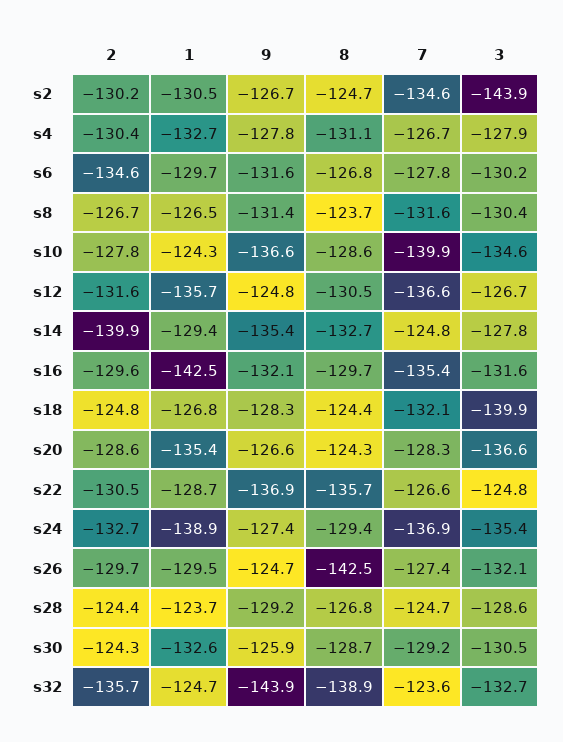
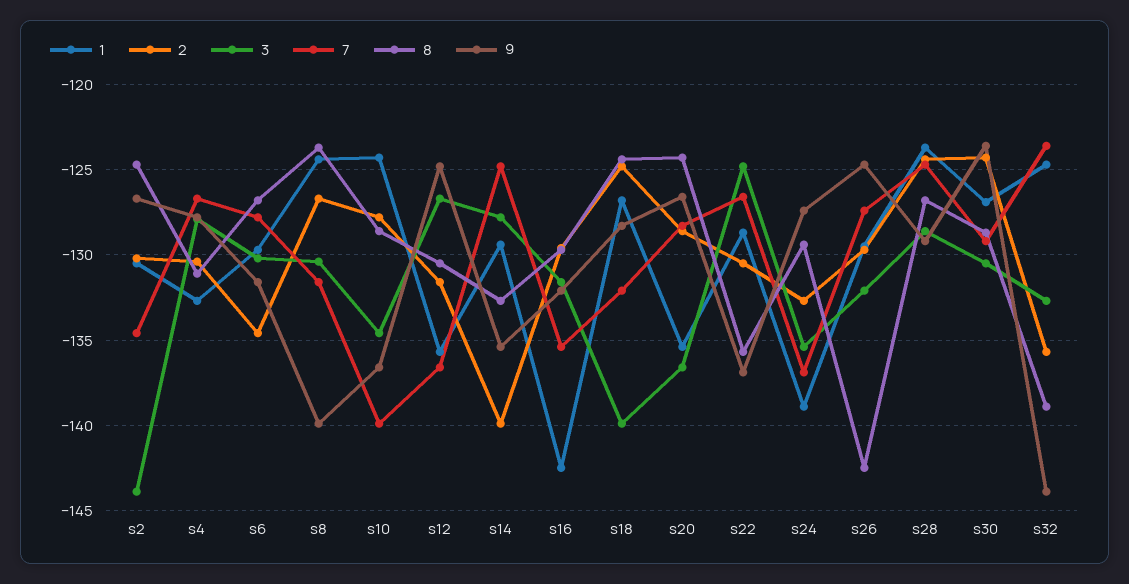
  {
    "2": {
      "s2": -130.2,
      "s4": -130.4,
      "s6": -134.6,
      "s8": -126.7,
      "s10": -127.8,
      "s12": -131.6,
      "s14": -139.9,
      "s16": -129.6,
      "s18": -124.8,
      "s20": -128.6,
      "s22": -130.5,
      "s24": -132.7,
      "s26": -129.7,
      "s28": -124.4,
      "s30": -124.3,
      "s32": -135.7
    },
    "1": {
      "s2": -130.5,
      "s4": -132.7,
      "s6": -129.7,
-     "s8": -126.5,
+     "s8": -124.5,
      "s10": -124.3,
      "s12": -135.7,
      "s14": -129.4,
      "s16": -142.5,
      "s18": -126.8,
      "s20": -135.4,
      "s22": -128.7,
      "s24": -138.9,
      "s26": -129.5,
      "s28": -123.7,
-     "s30": -132.6,
+     "s30": -127,
      "s32": -124.7
    },
    "9": {
      "s2": -126.7,
      "s4": -127.8,
      "s6": -131.6,
-     "s8": -131.4,
+     "s8": -140,
      "s10": -136.6,
      "s12": -124.8,
      "s14": -135.4,
      "s16": -132.1,
      "s18": -128.3,
      "s20": -126.6,
      "s22": -136.9,
      "s24": -127.4,
      "s26": -124.7,
      "s28": -129.2,
-     "s30": -125.9,
+     "s30": -123.5,
      "s32": -143.9
    },
    "8": {
      "s2": -124.7,
      "s4": -131.1,
      "s6": -126.8,
      "s8": -123.7,
      "s10": -128.6,
      "s12": -130.5,
      "s14": -132.7,
      "s16": -129.7,
      "s18": -124.4,
      "s20": -124.3,
      "s22": -135.7,
      "s24": -129.4,
      "s26": -142.5,
      "s28": -126.8,
      "s30": -128.7,
      "s32": -138.9
    },
    "7": {
      "s2": -134.6,
      "s4": -126.7,
      "s6": -127.8,
      "s8": -131.6,
      "s10": -139.9,
      "s12": -136.6,
      "s14": -124.8,
      "s16": -135.4,
      "s18": -132.1,
      "s20": -128.3,
      "s22": -126.6,
      "s24": -136.9,
      "s26": -127.4,
      "s28": -124.7,
      "s30": -129.2,
      "s32": -123.6
    },
    "3": {
      "s2": -143.9,
      "s4": -127.9,
      "s6": -130.2,
      "s8": -130.4,
      "s10": -134.6,
      "s12": -126.7,
      "s14": -127.8,
      "s16": -131.6,
      "s18": -139.9,
      "s20": -136.6,
      "s22": -124.8,
      "s24": -135.4,
      "s26": -132.1,
      "s28": -128.6,
      "s30": -130.5,
      "s32": -132.7
    }
  }

